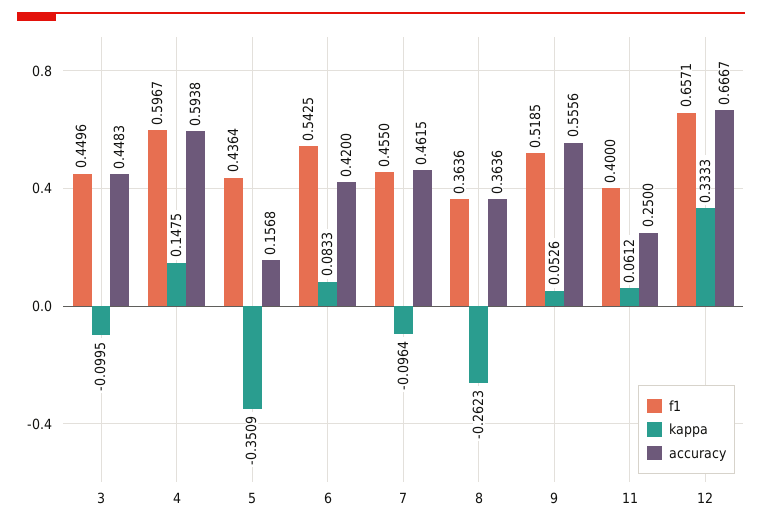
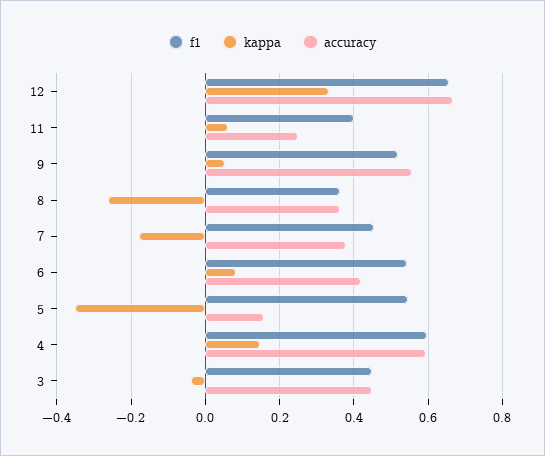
  {
    "f1": {
      "3": 0.4496,
      "4": 0.5967,
-     "5": 0.4364,
+     "5": 0.54,
      "6": 0.5425,
      "7": 0.455,
      "8": 0.3636,
      "9": 0.5185,
      "11": 0.4,
      "12": 0.6571
    },
    "kappa": {
-     "3": -0.0995,
+     "3": -0.04,
      "4": 0.1475,
      "5": -0.3509,
      "6": 0.0833,
-     "7": -0.0964,
+     "7": -0.18,
      "8": -0.2623,
      "9": 0.0526,
      "11": 0.0612,
      "12": 0.3333
    },
    "accuracy": {
      "3": 0.4483,
      "4": 0.5938,
      "5": 0.1568,
      "6": 0.42,
-     "7": 0.4615,
+     "7": 0.38,
      "8": 0.3636,
      "9": 0.5556,
      "11": 0.25,
      "12": 0.6667
    }
  }

